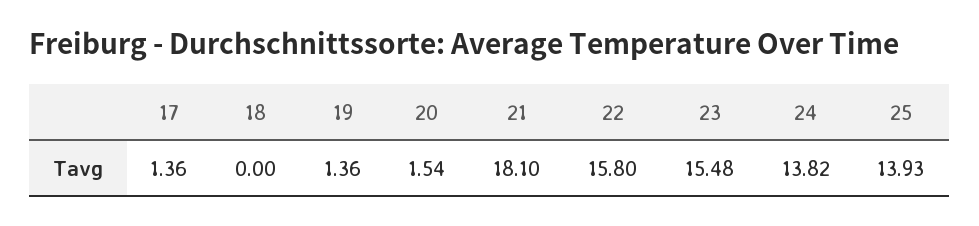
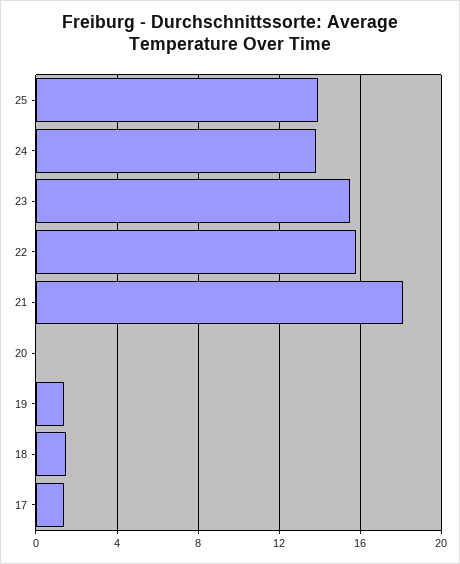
  {
    "17": 1.36,
-   "18": 0,
+   "18": 1.5,
    "19": 1.36,
-   "20": 1.54,
+   "20": 0,
    "21": 18.1,
    "22": 15.8,
    "23": 15.48,
    "24": 13.82,
    "25": 13.93
  }

